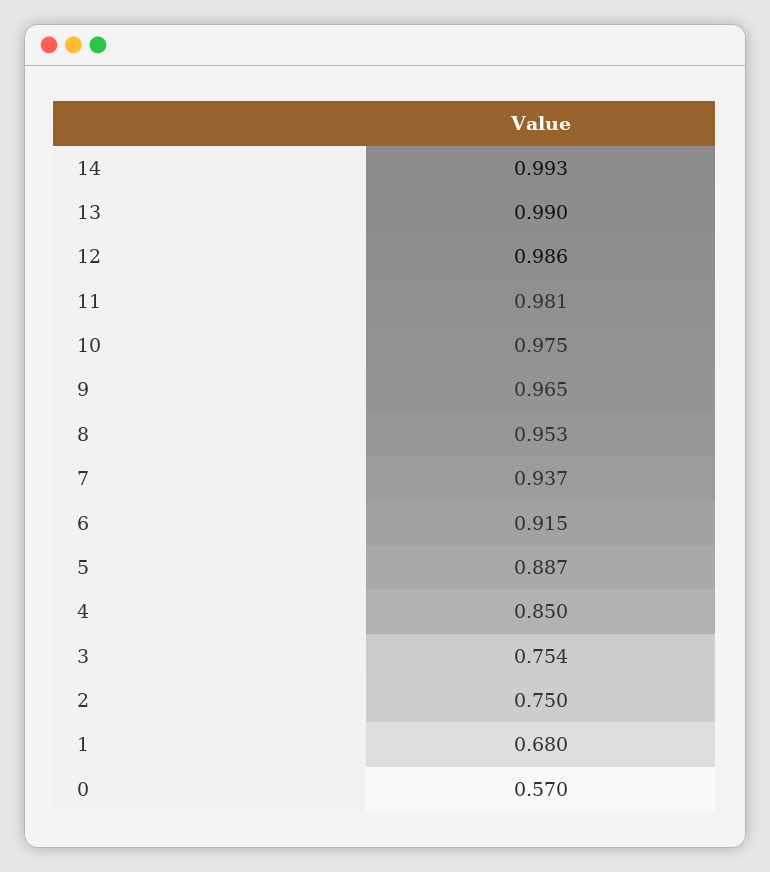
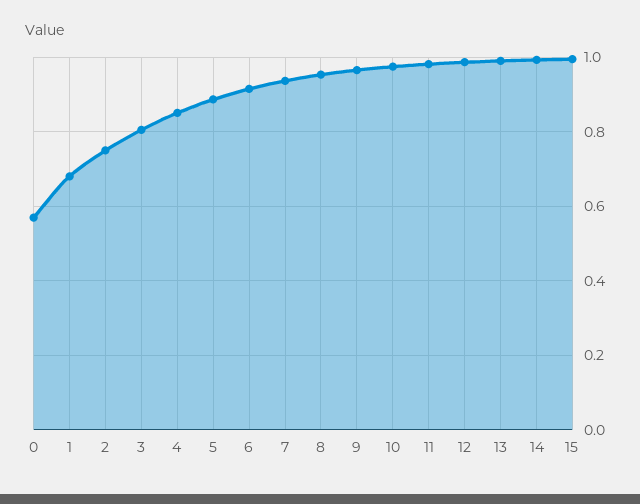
  {
    "14": 0.993,
    "13": 0.99,
    "12": 0.986,
    "11": 0.981,
    "10": 0.975,
    "9": 0.965,
    "8": 0.953,
    "7": 0.937,
    "6": 0.915,
    "5": 0.887,
    "4": 0.85,
-   "3": 0.754,
+   "3": 0.8,
    "2": 0.75,
    "1": 0.68,
-   "0": 0.57
+   "0": 0.57,
+   "15": 1
  }

